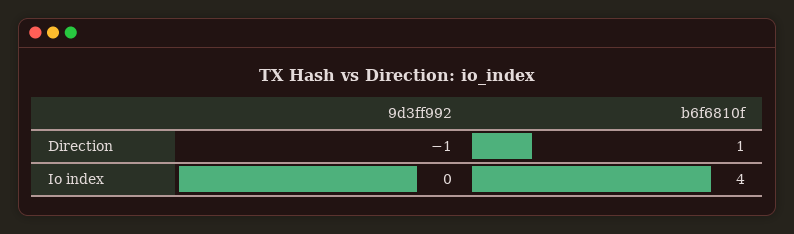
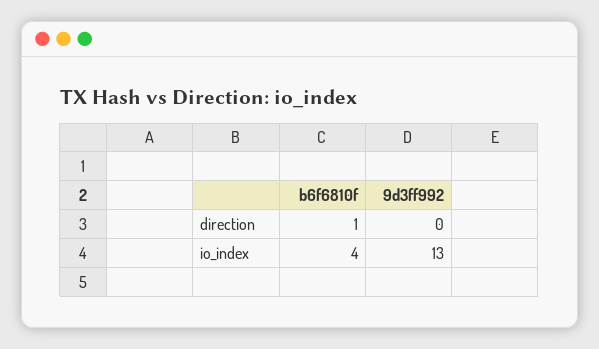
  {
    "9d3ff992": {
-     "Direction": -1,
+     "Direction": 0,
-     "Io index": 0
+     "Io index": 13
    },
    "b6f6810f": {
      "Direction": 1,
      "Io index": 4
    }
  }

